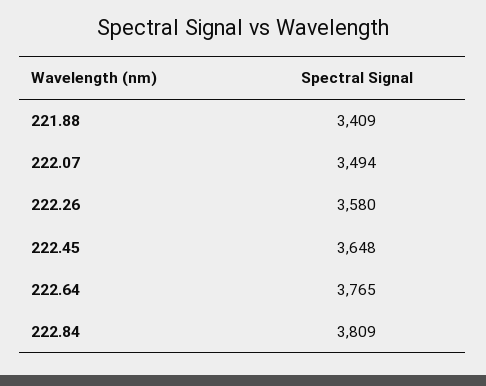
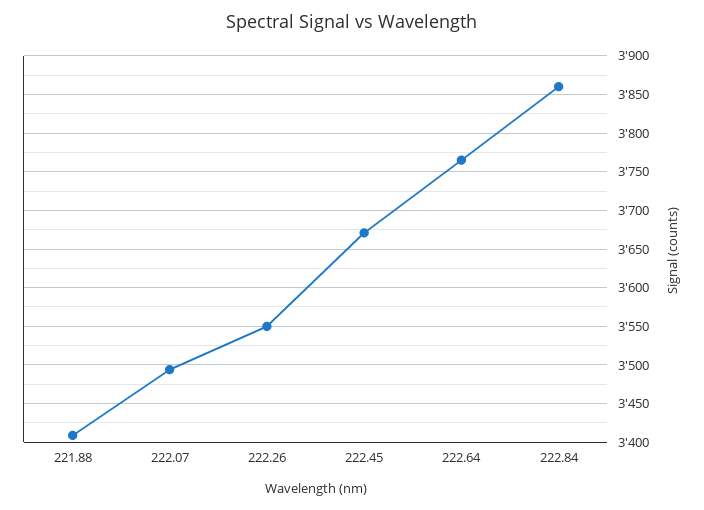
  {
    "221.88": 3409,
    "222.07": 3494,
-   "222.26": 3580,
+   "222.26": 3550,
-   "222.45": 3648,
+   "222.45": 3670,
    "222.64": 3765,
-   "222.84": 3809
+   "222.84": 3860
  }

